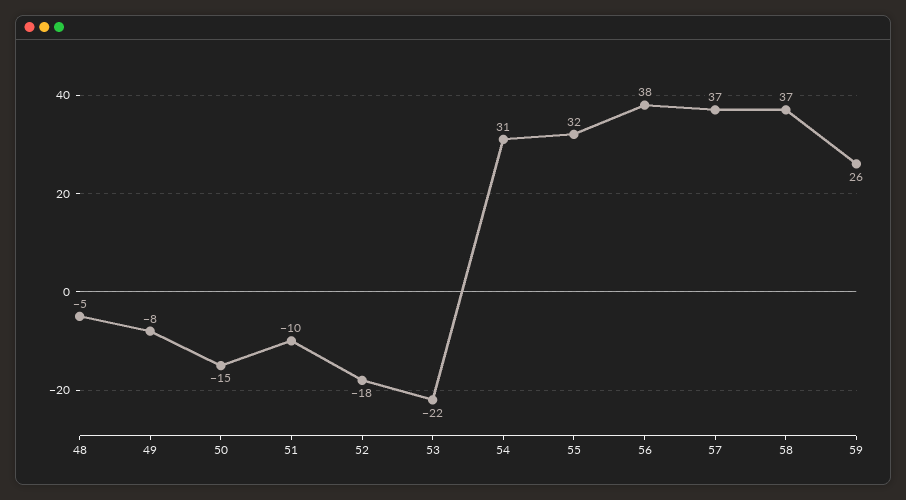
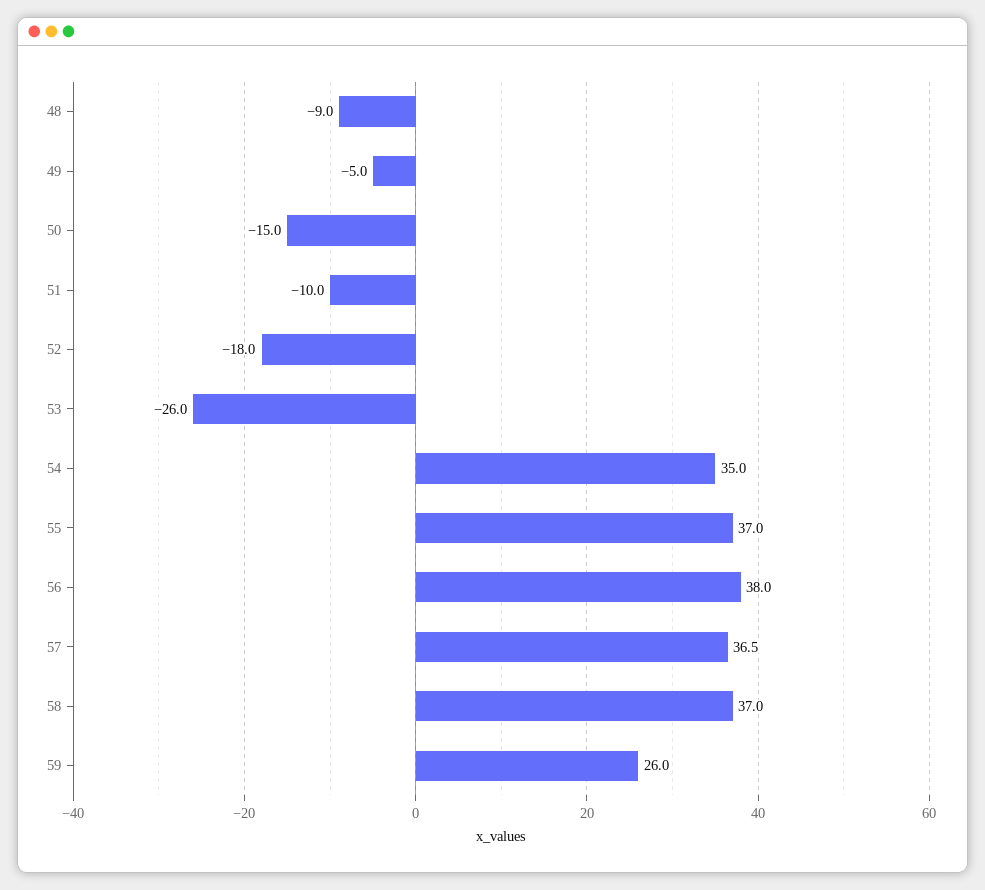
  {
-   "48": -5,
+   "48": -9,
-   "49": -8,
+   "49": -5,
    "50": -15,
    "51": -10,
    "52": -18,
-   "53": -22,
+   "53": -26,
-   "54": 31,
+   "54": 35,
-   "55": 32,
+   "55": 37,
    "56": 38,
    "57": 36.5,
    "58": 37,
    "59": 26
  }

